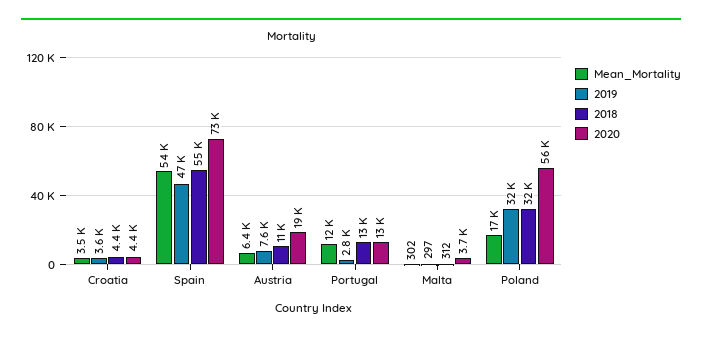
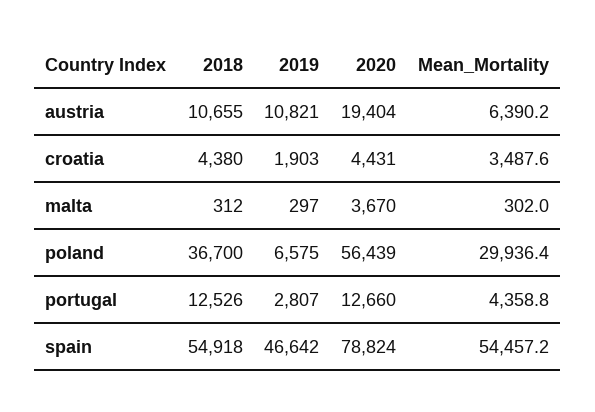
  {
    "Mean_Mortality": {
      "Croatia": 3487.6,
      "Spain": 54457.2,
      "Austria": 6390.2,
-     "Portugal": 12000,
+     "Portugal": 4358.8,
      "Malta": 302,
-     "Poland": 17000
+     "Poland": 29936.4
    },
    "2019": {
-     "Croatia": 3600,
+     "Croatia": 1903,
      "Spain": 46642,
-     "Austria": 7600,
+     "Austria": 10821,
      "Portugal": 2807,
      "Malta": 297,
-     "Poland": 32000
+     "Poland": 6575
    },
    "2018": {
      "Croatia": 4380,
      "Spain": 54918,
      "Austria": 10655,
      "Portugal": 12526,
      "Malta": 312,
-     "Poland": 32000
+     "Poland": 36700
    },
    "2020": {
      "Croatia": 4431,
-     "Spain": 73000,
+     "Spain": 78824,
      "Austria": 19404,
      "Portugal": 12660,
      "Malta": 3670,
      "Poland": 56439
    }
  }

